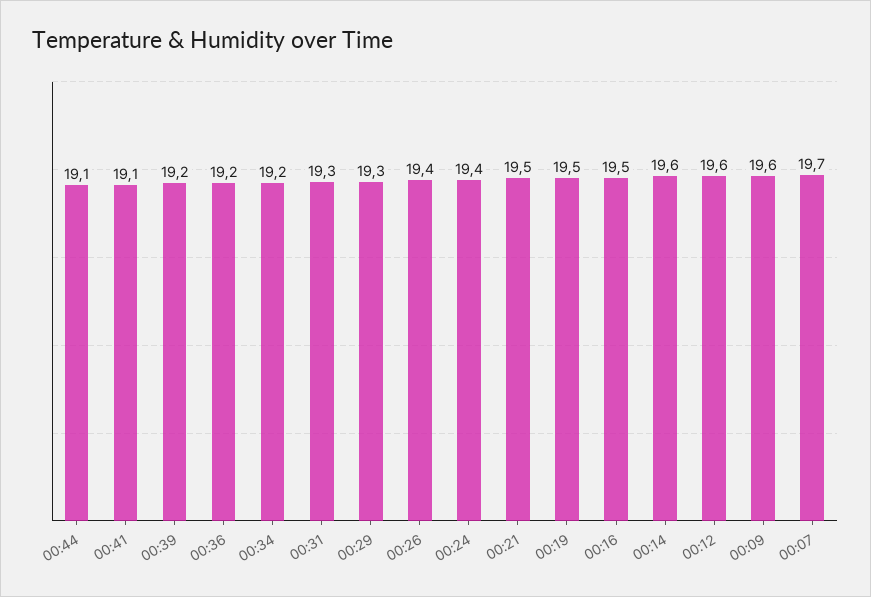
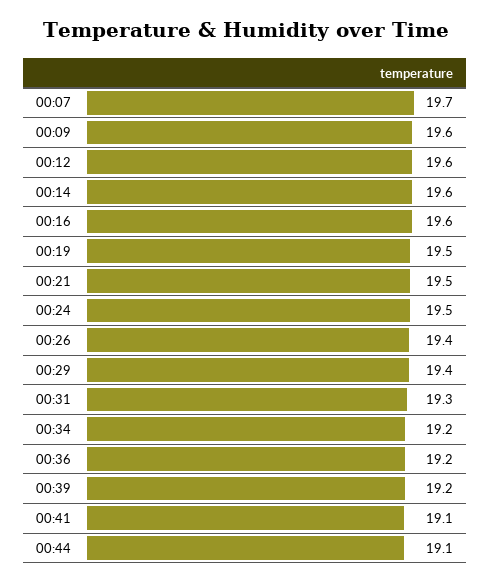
  {
    "00:44": 19.1,
    "00:41": 19.1,
    "00:39": 19.2,
    "00:36": 19.2,
    "00:34": 19.2,
    "00:31": 19.3,
-   "00:29": 19.3,
+   "00:29": 19.4,
    "00:26": 19.4,
-   "00:24": 19.4,
+   "00:24": 19.5,
    "00:21": 19.5,
    "00:19": 19.5,
-   "00:16": 19.5,
+   "00:16": 19.6,
    "00:14": 19.6,
    "00:12": 19.6,
    "00:09": 19.6,
    "00:07": 19.7
  }

